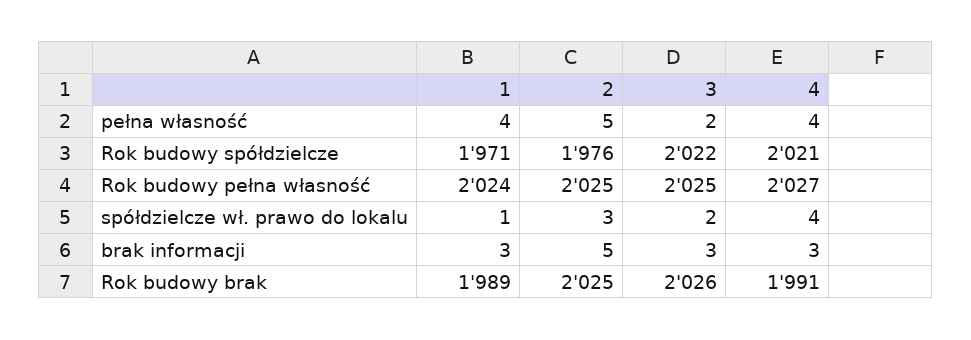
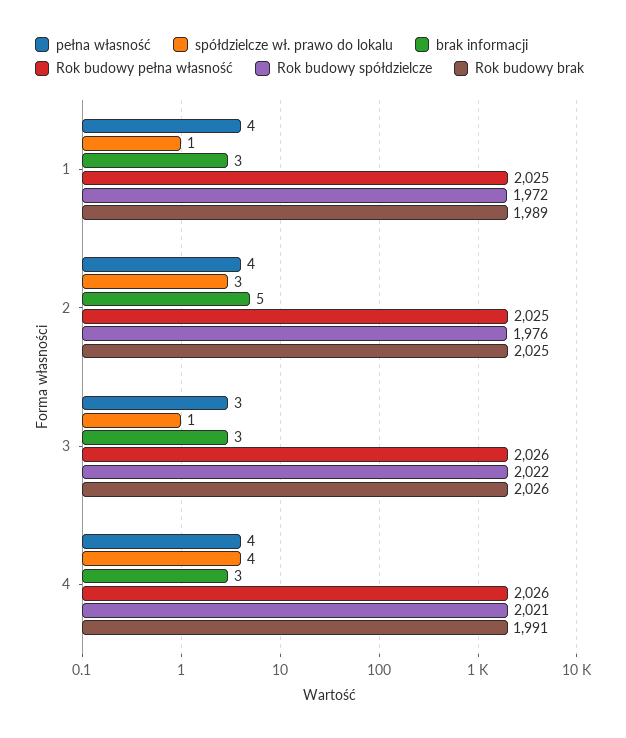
  {
    "pełna własność": {
      "1": 4,
-     "2": 5,
+     "2": 4,
-     "3": 2,
+     "3": 3,
      "4": 4
    },
    "Rok budowy spółdzielcze": {
-     "1": 1971,
+     "1": 1972,
      "2": 1976,
      "3": 2022,
      "4": 2021
    },
    "Rok budowy pełna własność": {
-     "1": 2024,
+     "1": 2025,
      "2": 2025,
-     "3": 2025,
+     "3": 2026,
-     "4": 2027
+     "4": 2026
    },
    "spółdzielcze wł. prawo do lokalu": {
      "1": 1,
      "2": 3,
-     "3": 2,
+     "3": 1,
      "4": 4
    },
    "brak informacji": {
      "1": 3,
      "2": 5,
      "3": 3,
      "4": 3
    },
    "Rok budowy brak": {
      "1": 1989,
      "2": 2025,
      "3": 2026,
      "4": 1991
    }
  }

